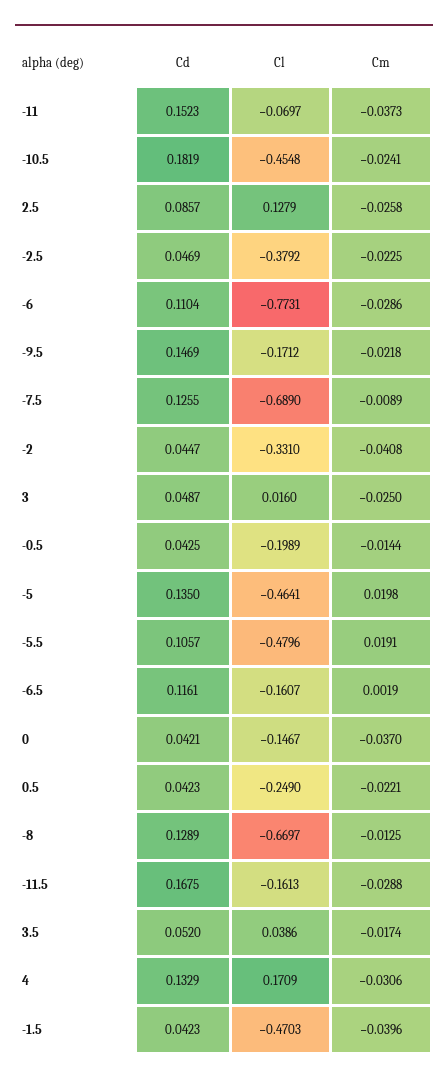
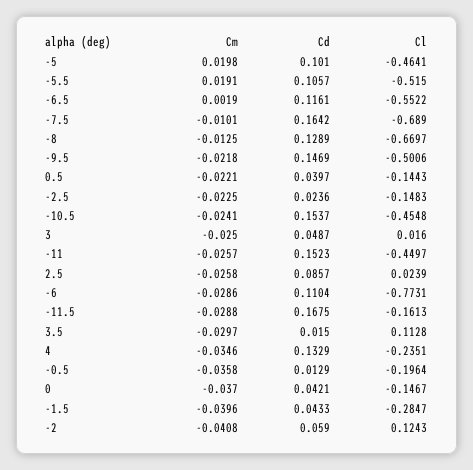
  {
    "Cd": {
      "-11": 0.1523,
-     "-10.5": 0.1819,
+     "-10.5": 0.1537,
      "2.5": 0.0857,
-     "-2.5": 0.0469,
+     "-2.5": 0.0236,
      "-6": 0.1104,
      "-9.5": 0.1469,
-     "-7.5": 0.1255,
+     "-7.5": 0.1642,
-     "-2": 0.0447,
+     "-2": 0.059,
      "3": 0.0487,
-     "-0.5": 0.0425,
+     "-0.5": 0.0129,
-     "-5": 0.135,
+     "-5": 0.101,
      "-5.5": 0.1057,
      "-6.5": 0.1161,
      "0": 0.0421,
-     "0.5": 0.0423,
+     "0.5": 0.0397,
      "-8": 0.1289,
      "-11.5": 0.1675,
-     "3.5": 0.052,
+     "3.5": 0.015,
      "4": 0.1329,
-     "-1.5": 0.0423
+     "-1.5": 0.0433
    },
    "Cl": {
-     "-11": -0.0697,
+     "-11": -0.4497,
      "-10.5": -0.4548,
-     "2.5": 0.1279,
+     "2.5": 0.0239,
-     "-2.5": -0.3792,
+     "-2.5": -0.1483,
      "-6": -0.7731,
-     "-9.5": -0.1712,
+     "-9.5": -0.5006,
      "-7.5": -0.689,
-     "-2": -0.331,
+     "-2": 0.1243,
      "3": 0.016,
-     "-0.5": -0.1989,
+     "-0.5": -0.1964,
      "-5": -0.4641,
-     "-5.5": -0.4796,
+     "-5.5": -0.515,
-     "-6.5": -0.1607,
+     "-6.5": -0.5522,
      "0": -0.1467,
-     "0.5": -0.249,
+     "0.5": -0.1443,
      "-8": -0.6697,
      "-11.5": -0.1613,
-     "3.5": 0.0386,
+     "3.5": 0.1128,
-     "4": 0.1709,
+     "4": -0.2351,
-     "-1.5": -0.4703
+     "-1.5": -0.2847
    },
    "Cm": {
-     "-11": -0.0373,
+     "-11": -0.0257,
      "-10.5": -0.0241,
      "2.5": -0.0258,
      "-2.5": -0.0225,
      "-6": -0.0286,
      "-9.5": -0.0218,
-     "-7.5": -0.0089,
+     "-7.5": -0.0101,
      "-2": -0.0408,
      "3": -0.025,
-     "-0.5": -0.0144,
+     "-0.5": -0.0358,
      "-5": 0.0198,
      "-5.5": 0.0191,
      "-6.5": 0.0019,
      "0": -0.037,
      "0.5": -0.0221,
      "-8": -0.0125,
      "-11.5": -0.0288,
-     "3.5": -0.0174,
+     "3.5": -0.0297,
-     "4": -0.0306,
+     "4": -0.0346,
      "-1.5": -0.0396
    }
  }

